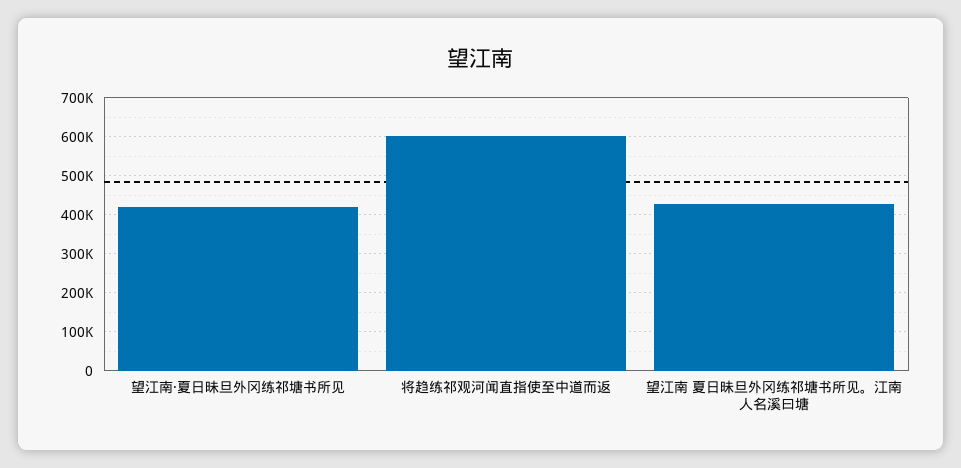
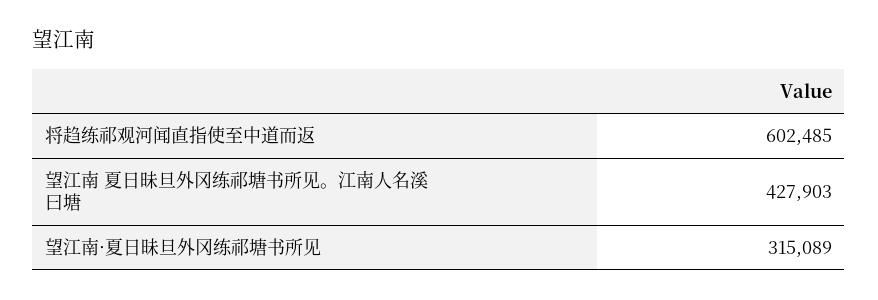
  {
-   "望江南·夏日昧旦外冈练祁塘书所见": 420000,
+   "望江南·夏日昧旦外冈练祁塘书所见": 315089,
    "将趋练祁观河闻直指使至中道而返": 602485,
    "望江南 夏日昧旦外冈练祁塘书所见。江南人名溪曰塘": 427903
  }

